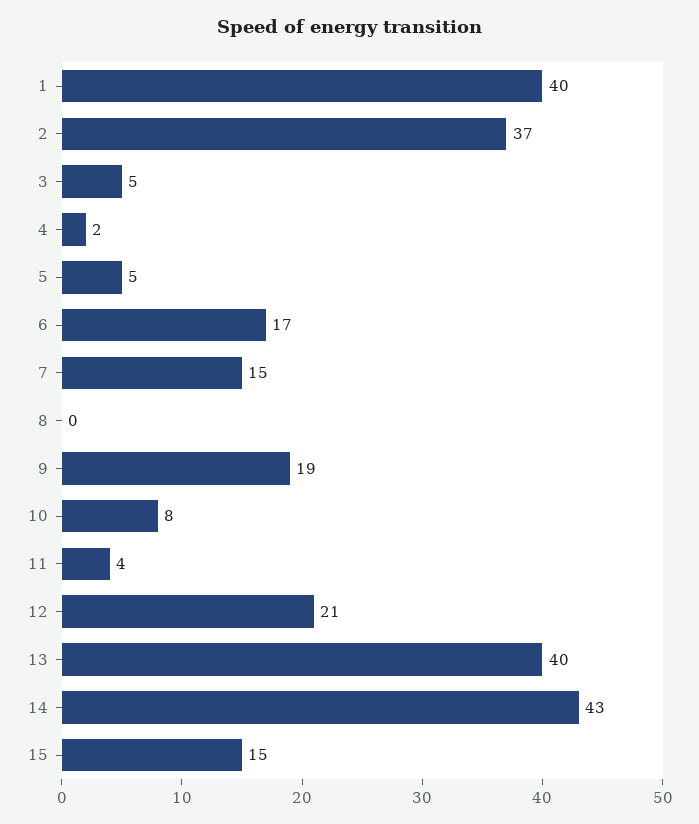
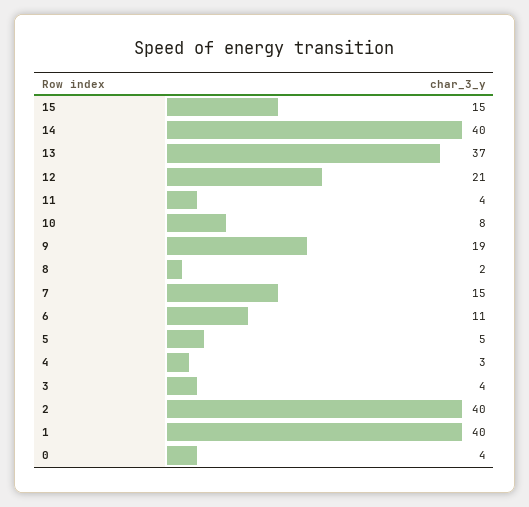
  {
    "1": 40,
-   "2": 37,
+   "2": 40,
-   "3": 5,
+   "3": 4,
-   "4": 2,
+   "4": 3,
    "5": 5,
-   "6": 17,
+   "6": 11,
    "7": 15,
-   "8": 0,
+   "8": 2,
    "9": 19,
    "10": 8,
    "11": 4,
    "12": 21,
-   "13": 40,
+   "13": 37,
-   "14": 43,
+   "14": 40,
-   "15": 15
+   "15": 15,
+   "0": 4
  }

